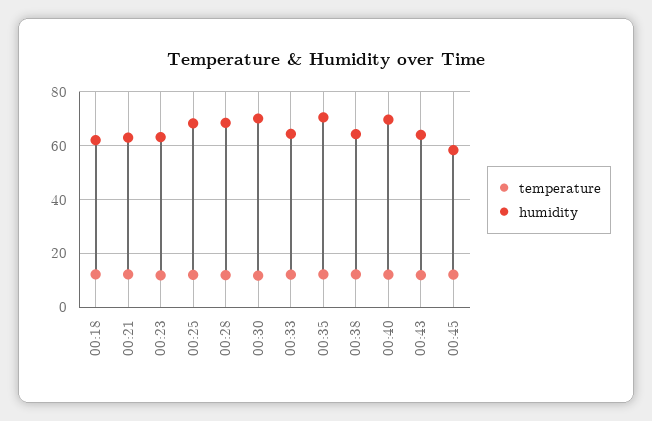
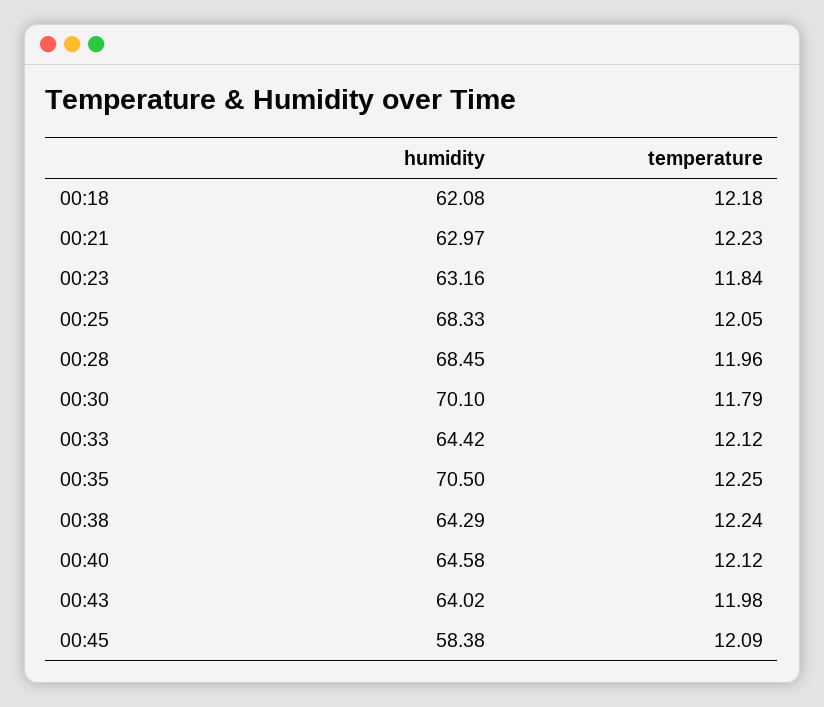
  {
    "temperature": {
      "00:18": 12.18,
      "00:21": 12.23,
      "00:23": 11.84,
      "00:25": 12.05,
      "00:28": 11.96,
      "00:30": 11.79,
      "00:33": 12.12,
      "00:35": 12.25,
      "00:38": 12.24,
      "00:40": 12.12,
      "00:43": 11.98,
      "00:45": 12.09
    },
    "humidity": {
      "00:18": 62.08,
      "00:21": 62.97,
      "00:23": 63.16,
      "00:25": 68.33,
      "00:28": 68.45,
      "00:30": 70.1,
      "00:33": 64.42,
      "00:35": 70.5,
      "00:38": 64.29,
-     "00:40": 70,
+     "00:40": 64.58,
      "00:43": 64.02,
      "00:45": 58.38
    }
  }

